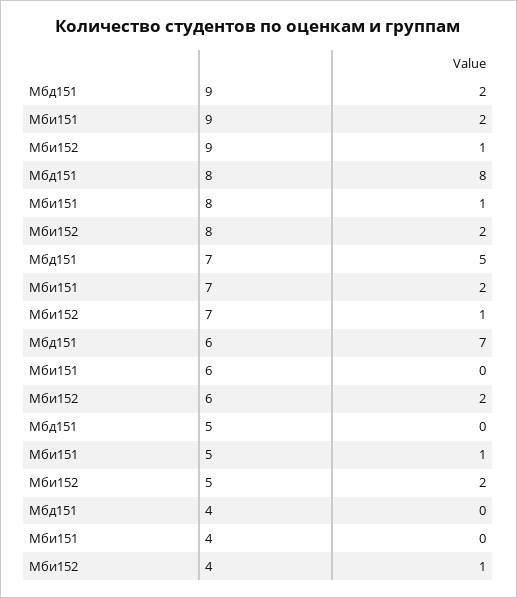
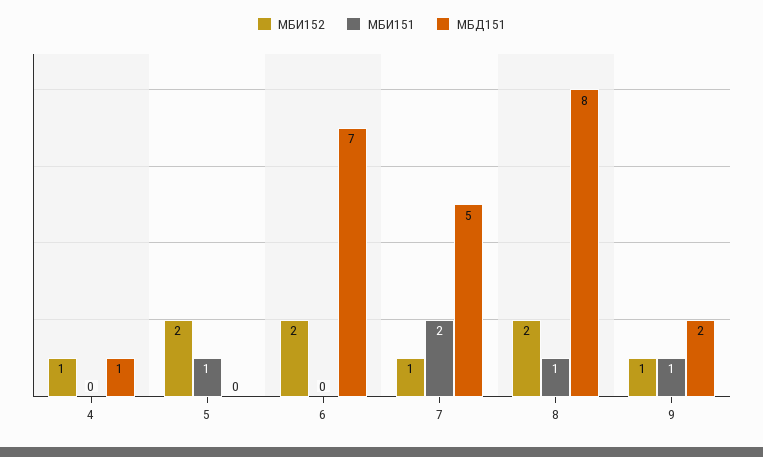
  {
    "Мбд151": {
      "9": 2,
      "8": 8,
      "7": 5,
      "6": 7,
      "5": 0,
-     "4": 0
+     "4": 1
    },
    "Мби151": {
-     "9": 2,
+     "9": 1,
      "8": 1,
      "7": 2,
      "6": 0,
      "5": 1,
      "4": 0
    },
    "Мби152": {
      "9": 1,
      "8": 2,
      "7": 1,
      "6": 2,
      "5": 2,
      "4": 1
    }
  }

